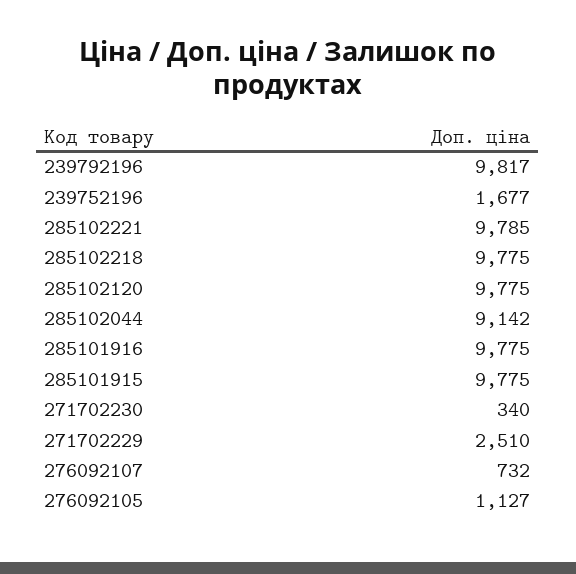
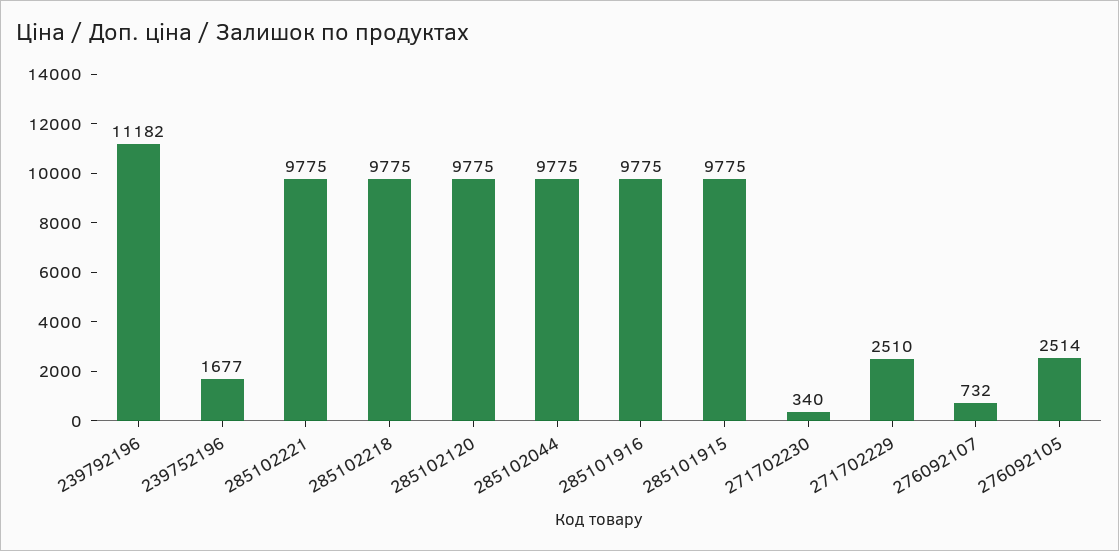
  {
-   "239792196": 9817,
+   "239792196": 11182,
    "239752196": 1677,
-   "285102221": 9785,
+   "285102221": 9775,
    "285102218": 9775,
    "285102120": 9775,
-   "285102044": 9142,
+   "285102044": 9775,
    "285101916": 9775,
    "285101915": 9775,
    "271702230": 340,
    "271702229": 2510,
    "276092107": 732,
-   "276092105": 1127
+   "276092105": 2514
  }

